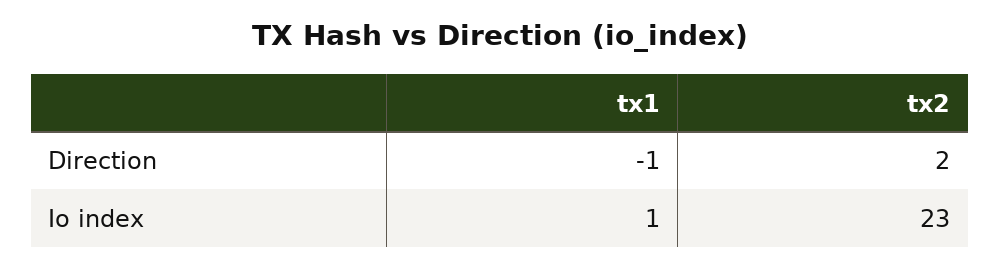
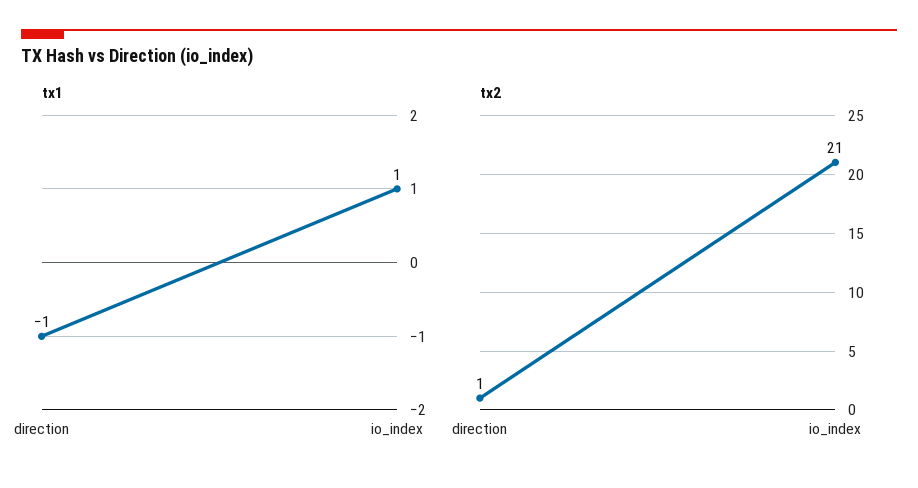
  {
    "tx1": {
      "Direction": -1,
      "Io index": 1
    },
    "tx2": {
-     "Direction": 2,
+     "Direction": 1,
-     "Io index": 23
+     "Io index": 21
    }
  }

